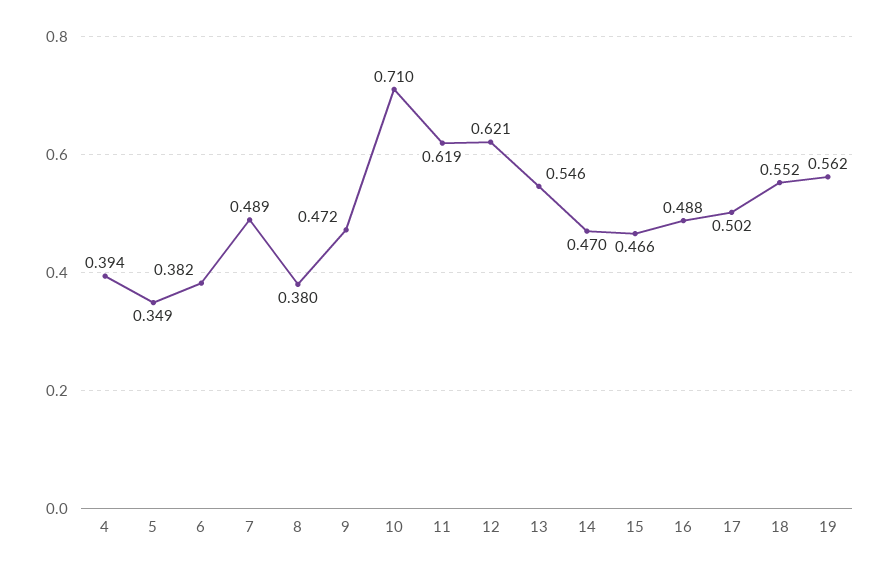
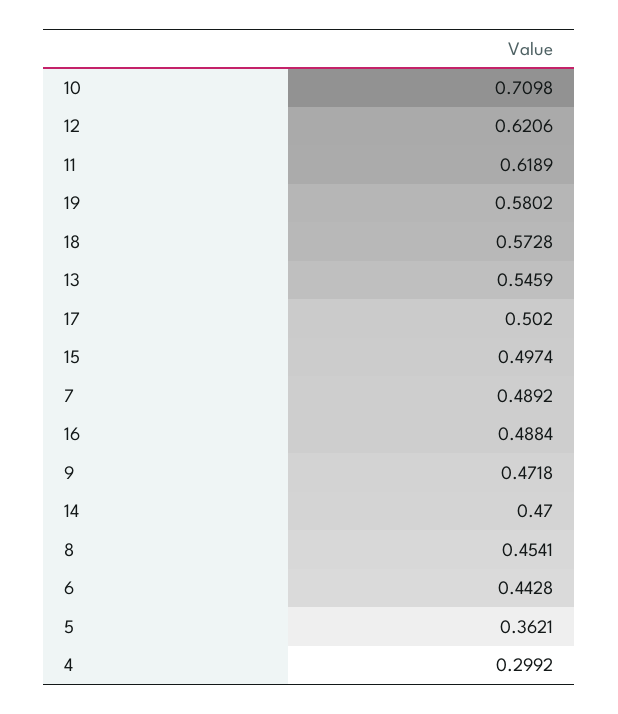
  {
-   "4": 0.394,
+   "4": 0.2992,
-   "5": 0.349,
+   "5": 0.3621,
-   "6": 0.382,
+   "6": 0.4428,
    "7": 0.4892,
-   "8": 0.38,
+   "8": 0.4541,
    "9": 0.4718,
    "10": 0.7098,
    "11": 0.6189,
    "12": 0.6206,
    "13": 0.5459,
    "14": 0.47,
-   "15": 0.466,
+   "15": 0.4974,
    "16": 0.4884,
    "17": 0.502,
-   "18": 0.552,
+   "18": 0.5728,
-   "19": 0.562
+   "19": 0.5802
  }

